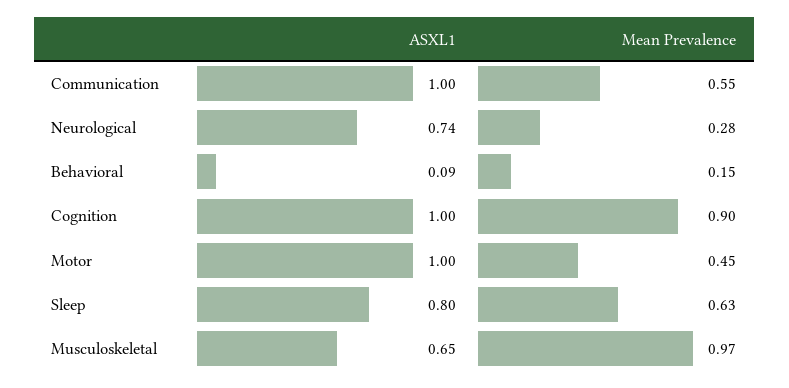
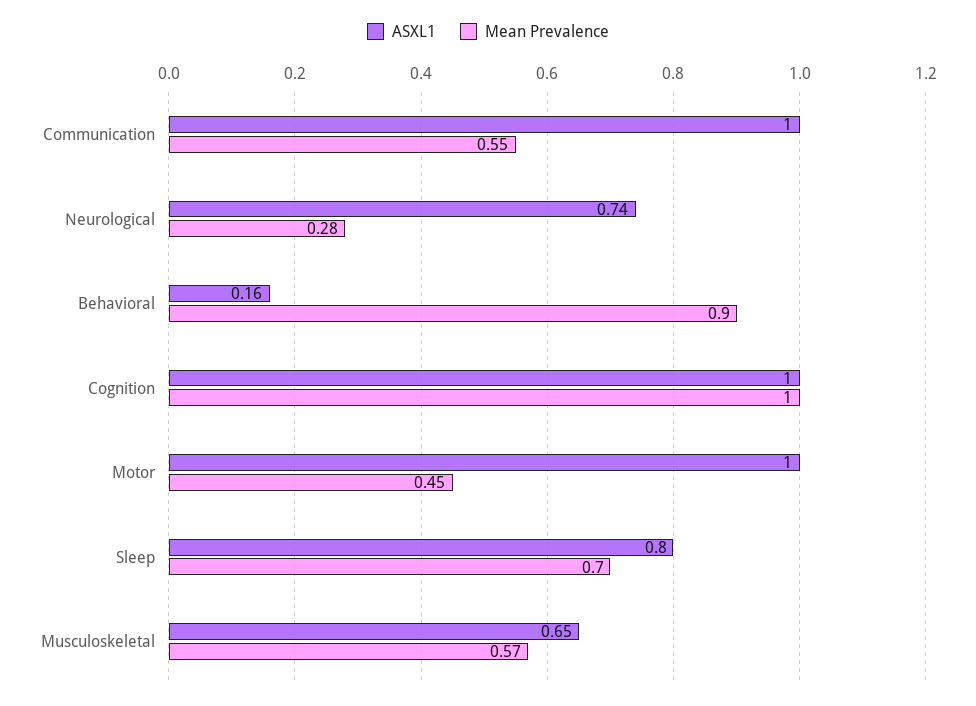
  {
    "ASXL1": {
      "Communication": 1,
      "Neurological": 0.74,
-     "Behavioral": 0.09,
+     "Behavioral": 0.16,
      "Cognition": 1,
      "Motor": 1,
      "Sleep": 0.8,
      "Musculoskeletal": 0.65
    },
    "Mean Prevalence": {
      "Communication": 0.55,
      "Neurological": 0.28,
-     "Behavioral": 0.15,
+     "Behavioral": 0.9,
-     "Cognition": 0.9,
+     "Cognition": 1,
      "Motor": 0.45,
-     "Sleep": 0.63,
+     "Sleep": 0.7,
-     "Musculoskeletal": 0.97
+     "Musculoskeletal": 0.57
    }
  }

